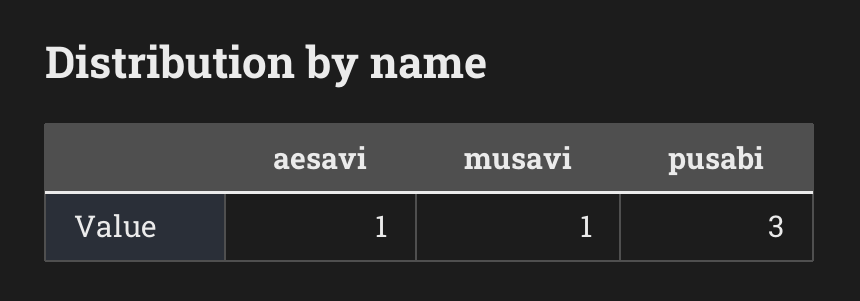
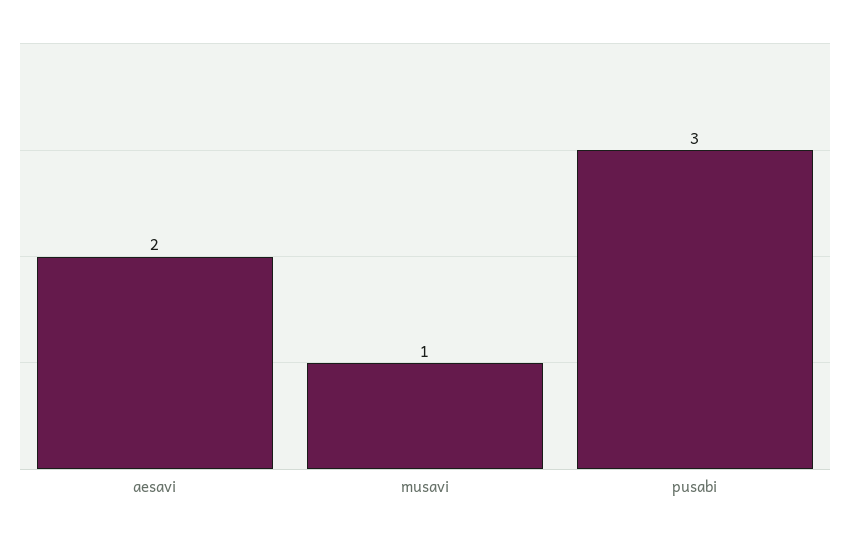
  {
-   "aesavi": 1,
+   "aesavi": 2,
    "musavi": 1,
    "pusabi": 3
  }

